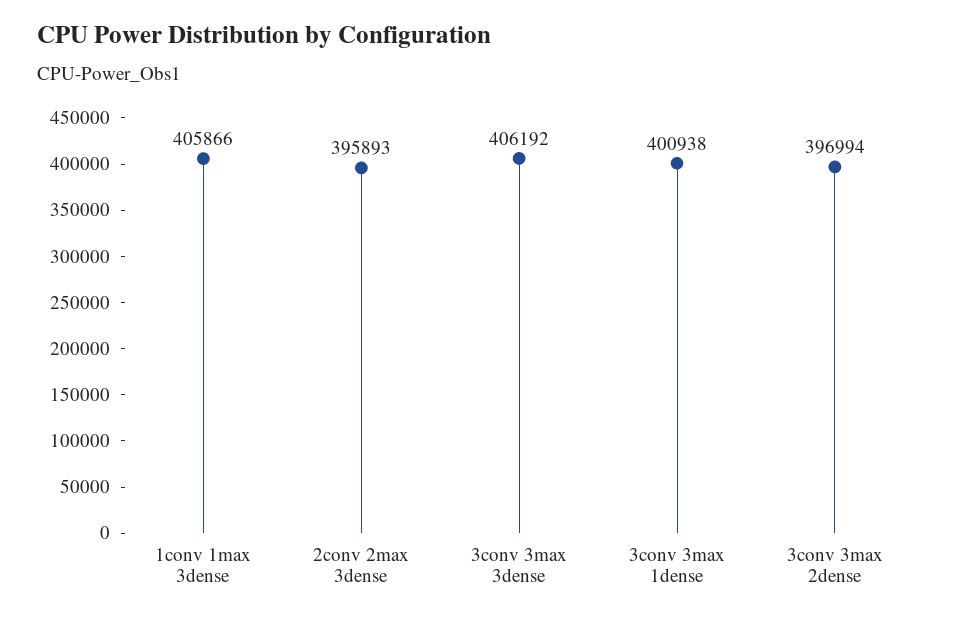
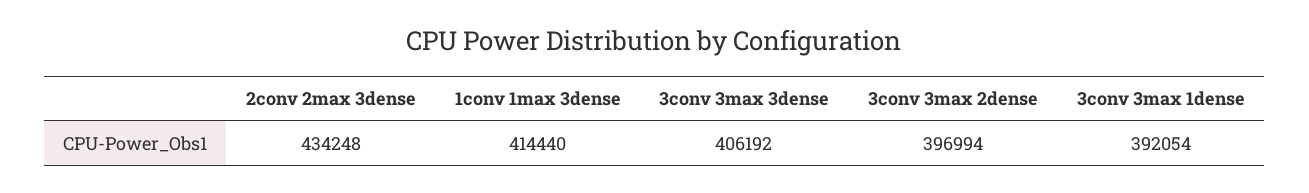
  {
-   "1conv 1max 3dense": 405866,
+   "1conv 1max 3dense": 414440,
-   "2conv 2max 3dense": 395893,
+   "2conv 2max 3dense": 434248,
    "3conv 3max 3dense": 406192,
-   "3conv 3max 1dense": 400938,
+   "3conv 3max 1dense": 392054,
    "3conv 3max 2dense": 396994
  }

